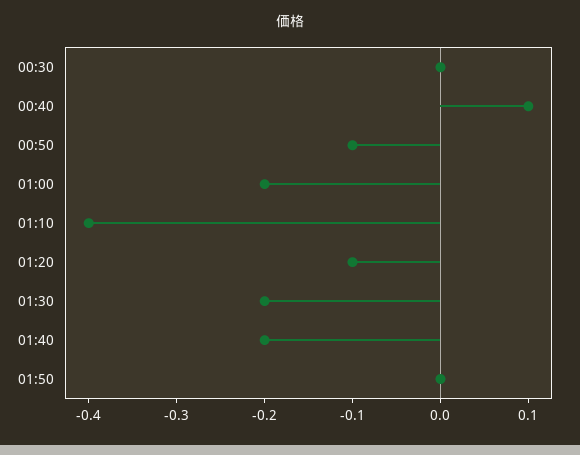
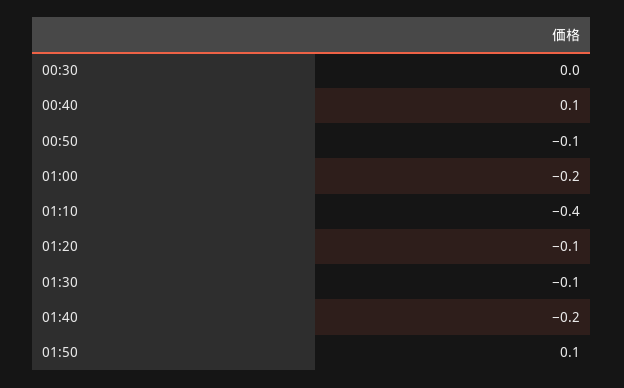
  {
    "00:30": 0,
    "00:40": 0.1,
    "00:50": -0.1,
    "01:00": -0.2,
    "01:10": -0.4,
    "01:20": -0.1,
-   "01:30": -0.2,
+   "01:30": -0.1,
    "01:40": -0.2,
-   "01:50": 0
+   "01:50": 0.1
  }

